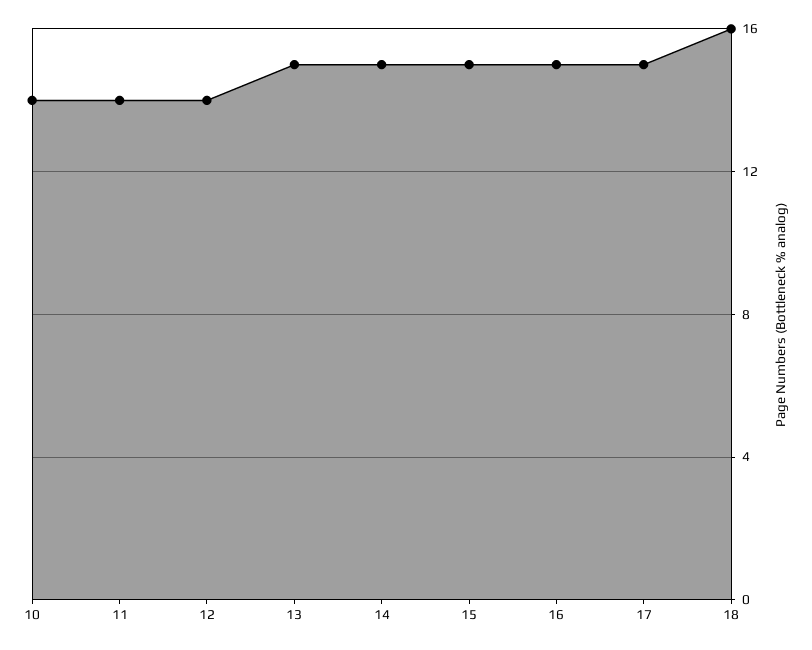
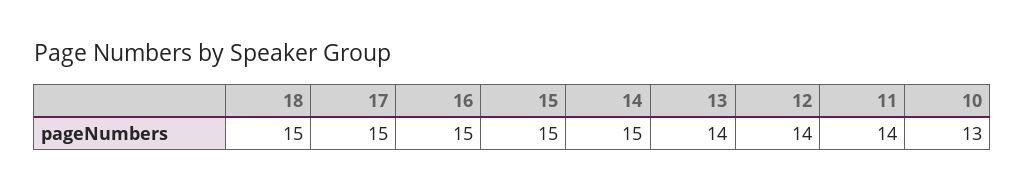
  {
-   "10": 14,
+   "10": 13,
    "11": 14,
    "12": 14,
-   "13": 15,
+   "13": 14,
    "14": 15,
    "15": 15,
    "16": 15,
    "17": 15,
-   "18": 16
+   "18": 15
  }

